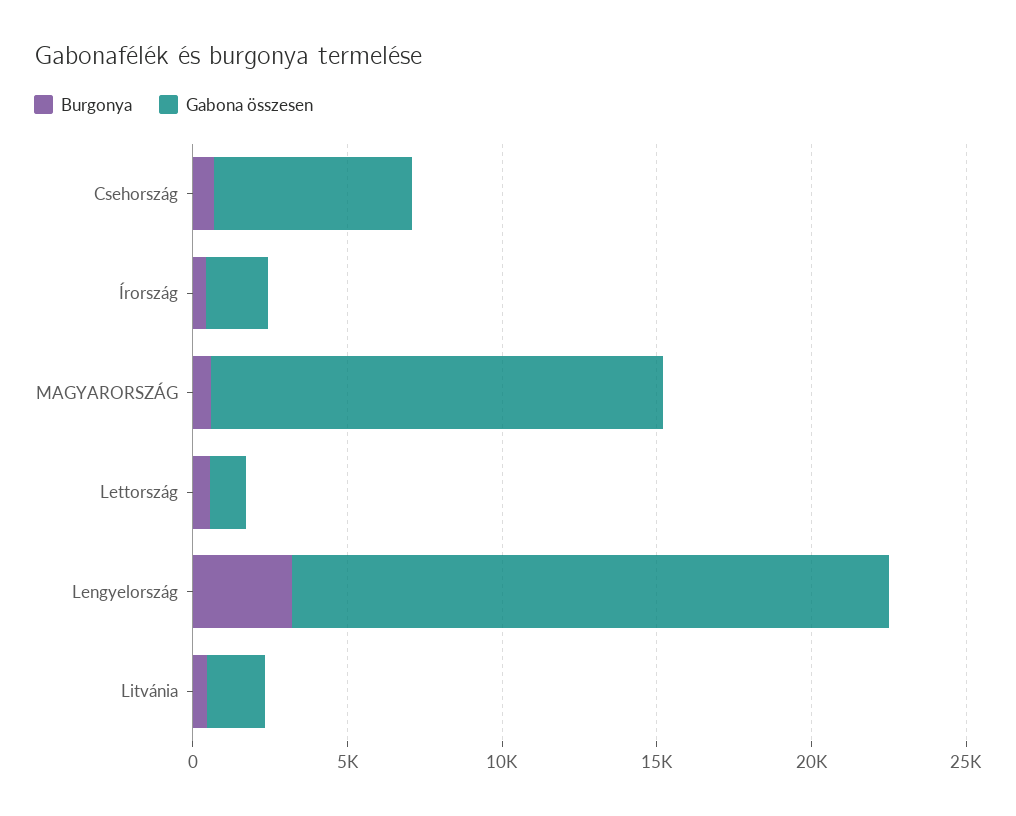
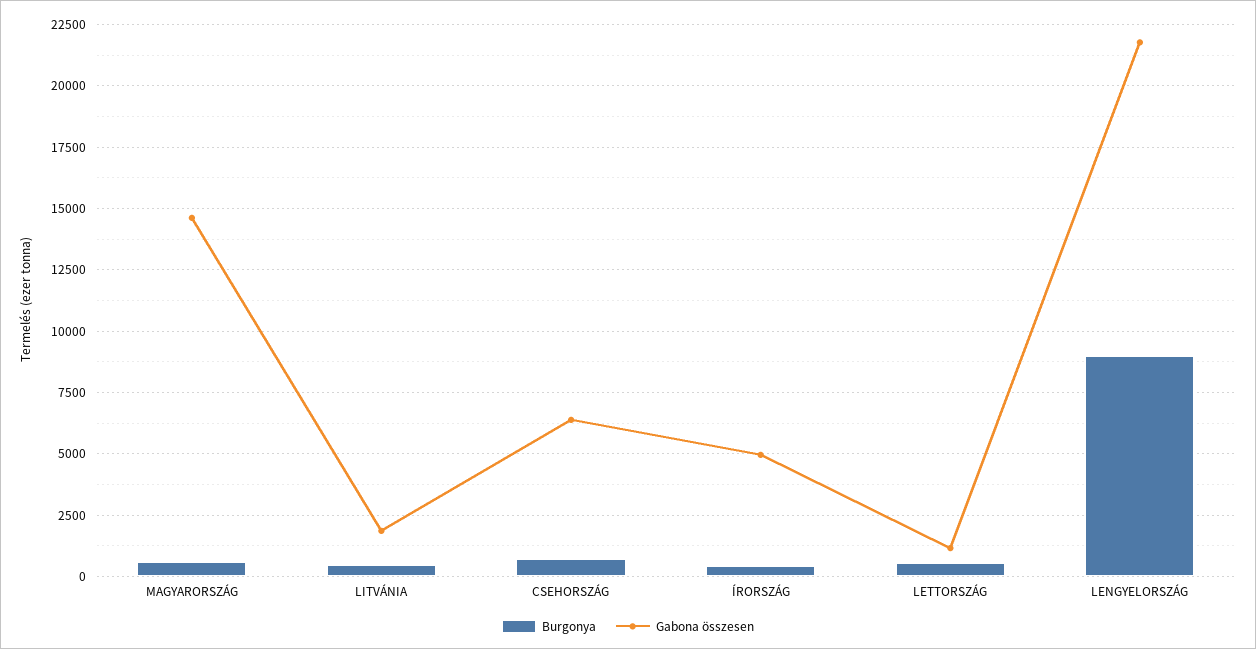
  {
    "Burgonya": {
      "Csehország": 750,
      "Írország": 500,
      "MAGYARORSZÁG": 500,
      "Lettország": 500,
-     "Lengyelország": 3000,
+     "Lengyelország": 9000,
      "Litvánia": 500
    },
    "Gabona összesen": {
      "Csehország": 6500,
-     "Írország": 2000,
+     "Írország": 5000,
      "MAGYARORSZÁG": 14500,
      "Lettország": 1250,
-     "Lengyelország": 19000,
+     "Lengyelország": 21750,
      "Litvánia": 1750
    }
  }

